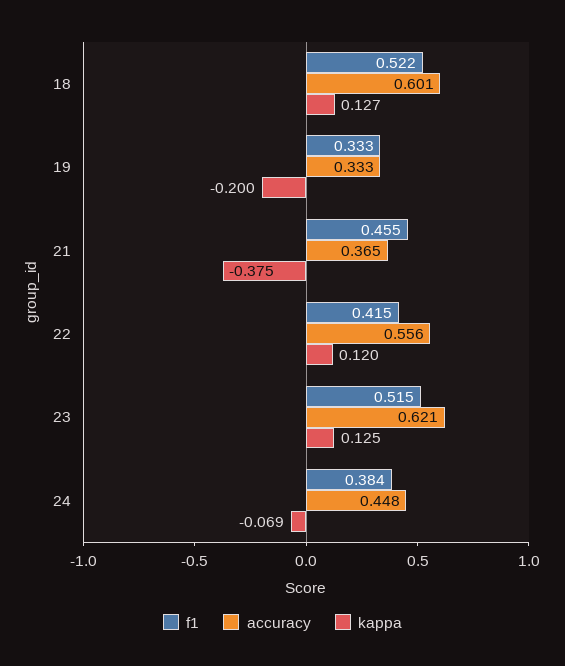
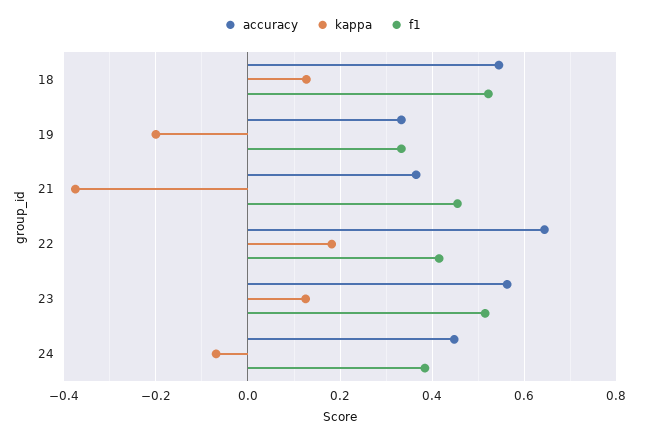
  {
    "f1": {
      "18": 0.522,
      "19": 0.333,
      "21": 0.455,
      "22": 0.415,
      "23": 0.515,
      "24": 0.384
    },
    "accuracy": {
-     "18": 0.601,
+     "18": 0.54,
      "19": 0.333,
      "21": 0.365,
-     "22": 0.556,
+     "22": 0.64,
-     "23": 0.621,
+     "23": 0.56,
      "24": 0.448
    },
    "kappa": {
      "18": 0.127,
      "19": -0.2,
      "21": -0.375,
-     "22": 0.12,
+     "22": 0.18,
      "23": 0.125,
      "24": -0.069
    }
  }

